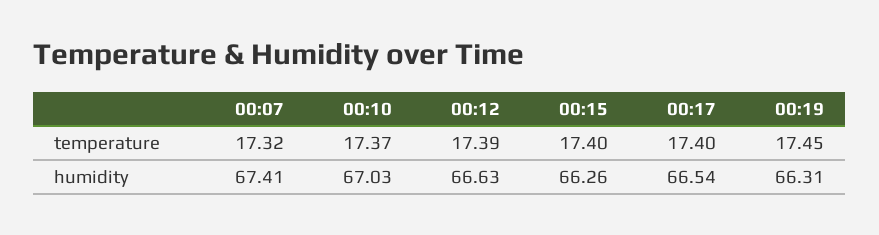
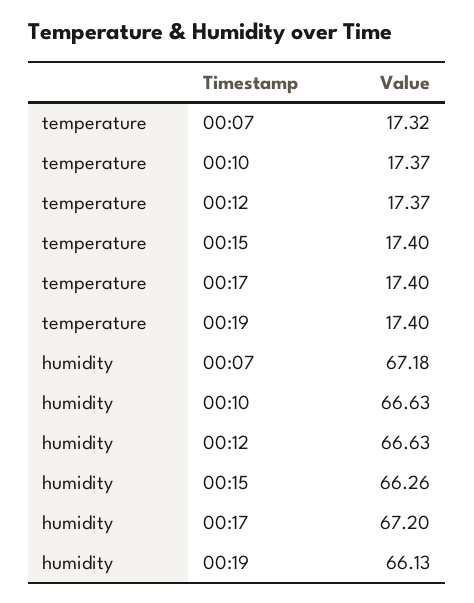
  {
    "00:07": {
      "temperature": 17.32,
-     "humidity": 67.41
+     "humidity": 67.18
    },
    "00:10": {
      "temperature": 17.37,
-     "humidity": 67.03
+     "humidity": 66.63
    },
    "00:12": {
-     "temperature": 17.39,
+     "temperature": 17.37,
      "humidity": 66.63
    },
    "00:15": {
      "temperature": 17.4,
      "humidity": 66.26
    },
    "00:17": {
      "temperature": 17.4,
-     "humidity": 66.54
+     "humidity": 67.2
    },
    "00:19": {
-     "temperature": 17.45,
+     "temperature": 17.4,
-     "humidity": 66.31
+     "humidity": 66.13
    }
  }

